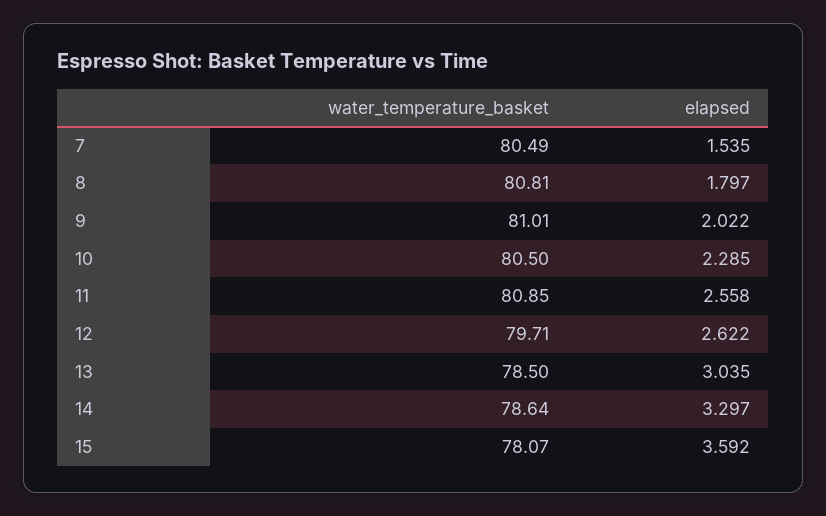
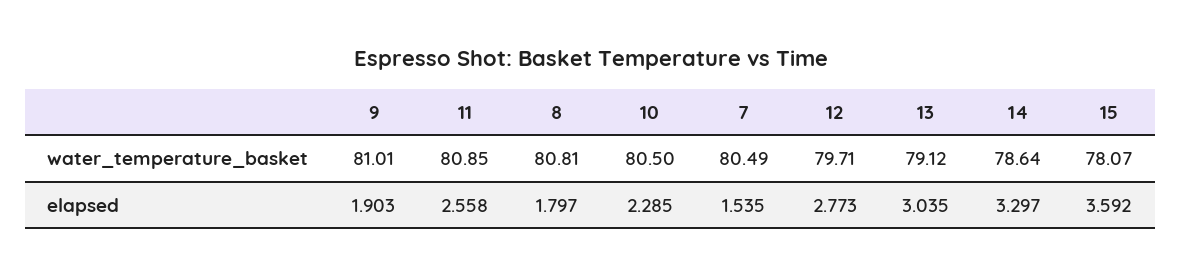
  {
    "water_temperature_basket": {
      "7": 80.49,
      "8": 80.81,
      "9": 81.01,
      "10": 80.5,
      "11": 80.85,
      "12": 79.71,
-     "13": 78.5,
+     "13": 79.12,
      "14": 78.64,
      "15": 78.07
    },
    "elapsed": {
      "7": 1.535,
      "8": 1.797,
-     "9": 2.022,
+     "9": 1.903,
      "10": 2.285,
      "11": 2.558,
-     "12": 2.622,
+     "12": 2.773,
      "13": 3.035,
      "14": 3.297,
      "15": 3.592
    }
  }

